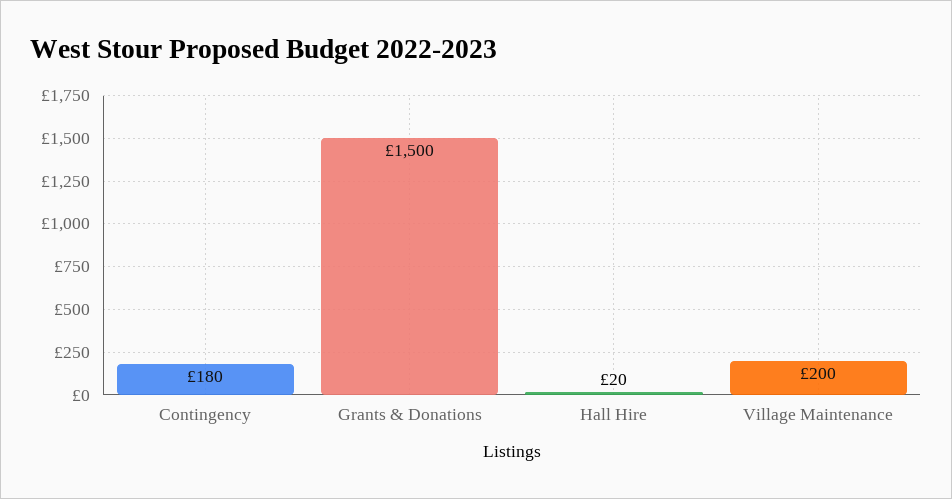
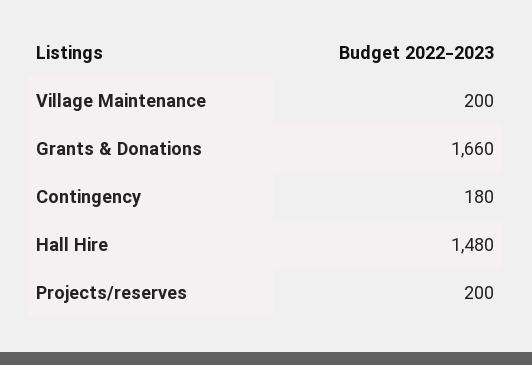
  {
    "Contingency": 180,
-   "Grants & Donations": 1500,
+   "Grants & Donations": 1660,
-   "Hall Hire": 20,
+   "Hall Hire": 1480,
-   "Village Maintenance": 200
+   "Village Maintenance": 200,
+   "Projects/reserves": 200
  }

